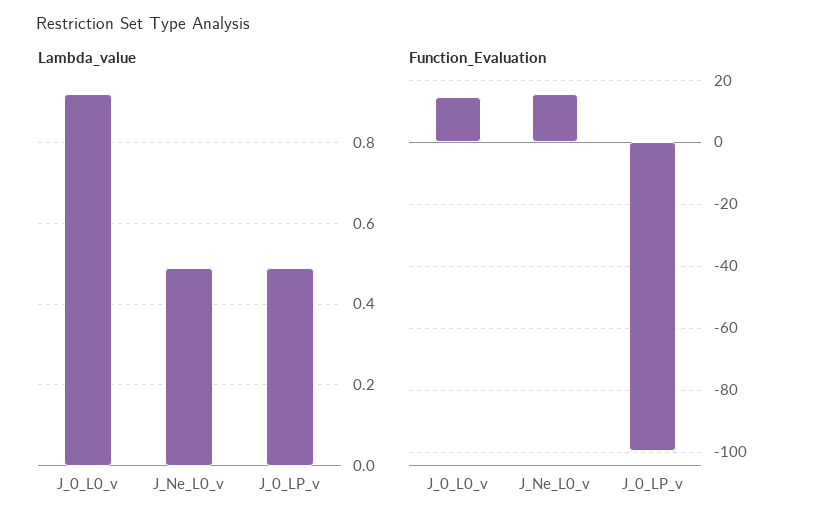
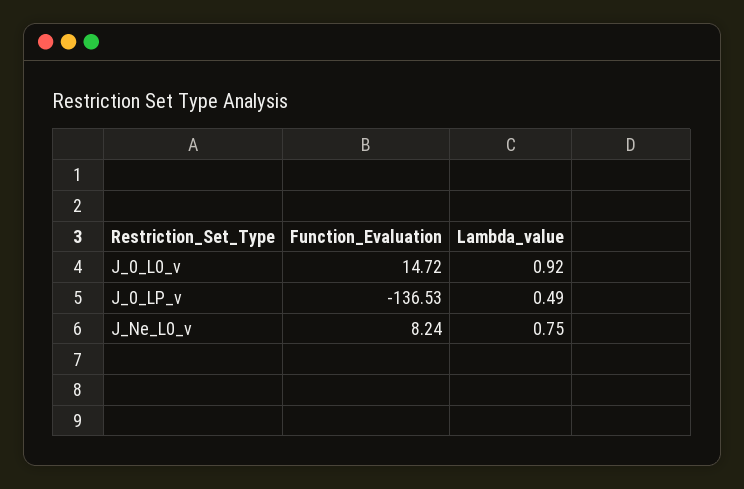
  {
    "Lambda_value": {
      "J_0_L0_v": 0.92,
-     "J_Ne_L0_v": 0.5,
+     "J_Ne_L0_v": 0.75,
      "J_0_LP_v": 0.49
    },
    "Function_Evaluation": {
      "J_0_L0_v": 14.72,
-     "J_Ne_L0_v": 16,
+     "J_Ne_L0_v": 8.24,
-     "J_0_LP_v": -100
+     "J_0_LP_v": -136.53
    }
  }

